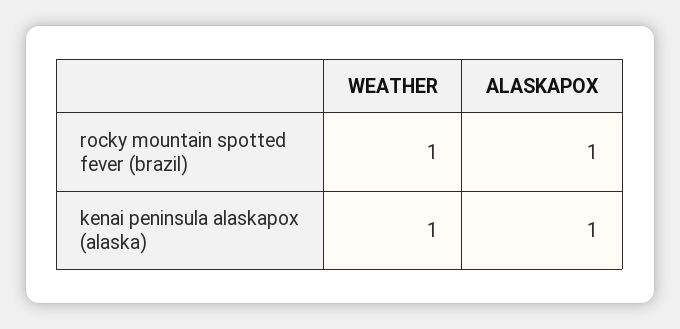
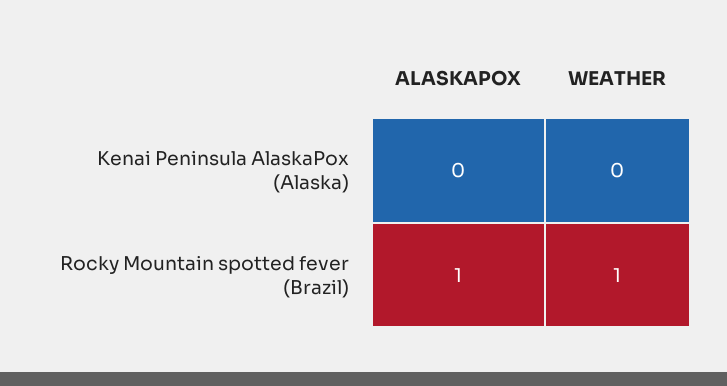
  {
    "WEATHER": {
      "rocky mountain spotted fever (brazil)": 1,
-     "kenai peninsula alaskapox (alaska)": 1
+     "kenai peninsula alaskapox (alaska)": 0
    },
    "ALASKAPOX": {
      "rocky mountain spotted fever (brazil)": 1,
-     "kenai peninsula alaskapox (alaska)": 1
+     "kenai peninsula alaskapox (alaska)": 0
    }
  }

